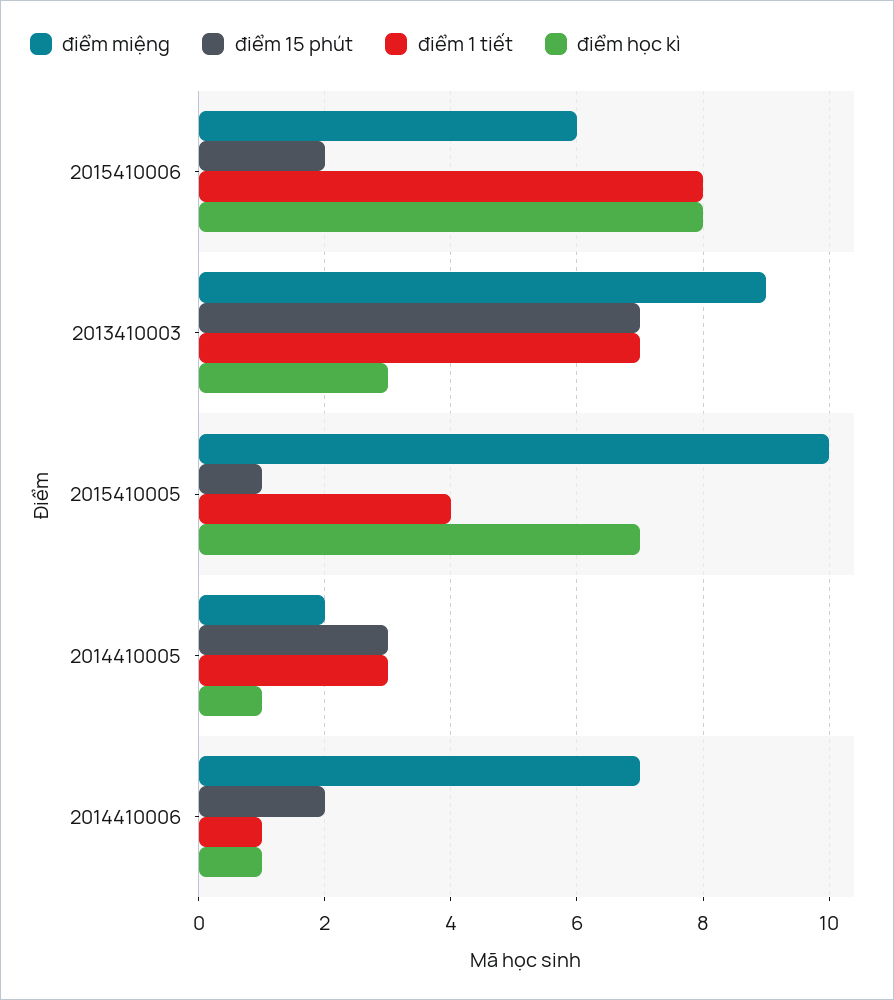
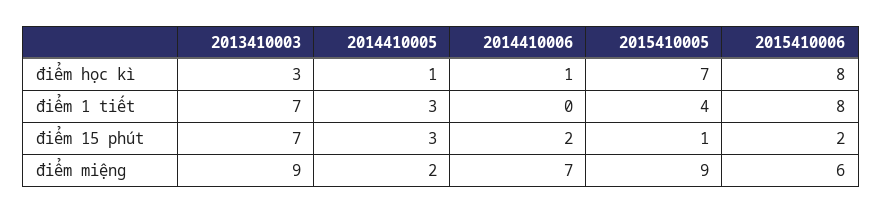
  {
    "điểm miệng": {
      "2015410006": 6,
      "2013410003": 9,
-     "2015410005": 10,
+     "2015410005": 9,
      "2014410005": 2,
      "2014410006": 7
    },
    "điểm 15 phút": {
      "2015410006": 2,
      "2013410003": 7,
      "2015410005": 1,
      "2014410005": 3,
      "2014410006": 2
    },
    "điểm 1 tiết": {
      "2015410006": 8,
      "2013410003": 7,
      "2015410005": 4,
      "2014410005": 3,
-     "2014410006": 1
+     "2014410006": 0
    },
    "điểm học kì": {
      "2015410006": 8,
      "2013410003": 3,
      "2015410005": 7,
      "2014410005": 1,
      "2014410006": 1
    }
  }

